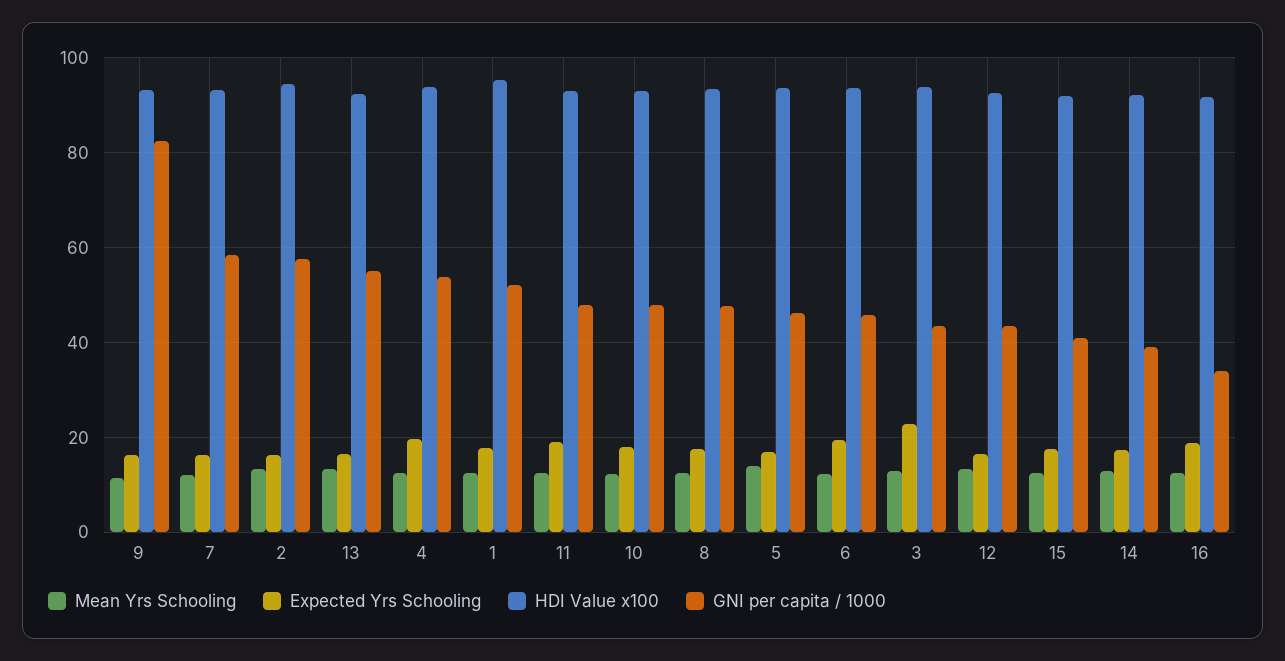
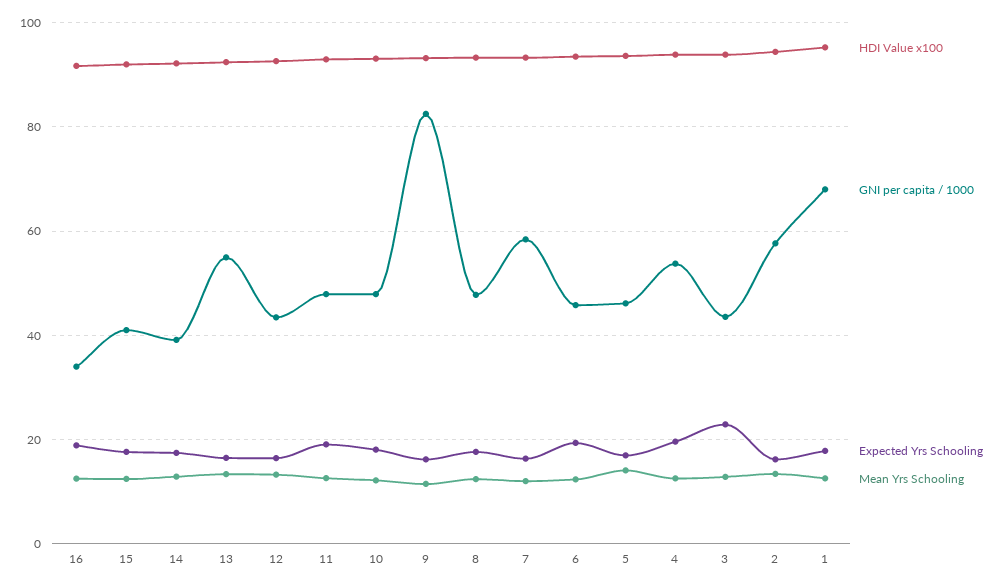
  {
    "Mean Yrs Schooling": {
      "9": 12,
      "7": 12,
      "2": 14,
      "13": 14,
      "4": 12,
      "1": 12,
      "11": 12,
      "10": 12,
      "8": 12,
      "5": 14,
      "6": 12,
      "3": 12,
      "12": 14,
      "15": 12,
      "14": 12,
      "16": 12
    },
    "Expected Yrs Schooling": {
      "9": 16,
      "7": 16,
      "2": 16,
      "13": 16,
      "4": 20,
      "1": 18,
      "11": 20,
      "10": 18,
      "8": 18,
      "5": 16,
      "6": 20,
      "3": 22,
      "12": 16,
      "15": 18,
      "14": 18,
      "16": 18
    },
    "HDI Value x100": {
      "9": 94,
      "7": 94,
      "2": 94,
      "13": 92,
      "4": 94,
      "1": 96,
      "11": 92,
      "10": 94,
      "8": 94,
      "5": 94,
      "6": 94,
      "3": 94,
      "12": 92,
      "15": 92,
      "14": 92,
      "16": 92
    },
    "GNI per capita / 1000": {
      "9": 82,
      "7": 58,
      "2": 58,
      "13": 54,
      "4": 54,
-     "1": 52,
+     "1": 68,
      "11": 48,
      "10": 48,
      "8": 48,
      "5": 46,
      "6": 46,
      "3": 44,
      "12": 44,
      "15": 42,
      "14": 40,
      "16": 34
    }
  }

